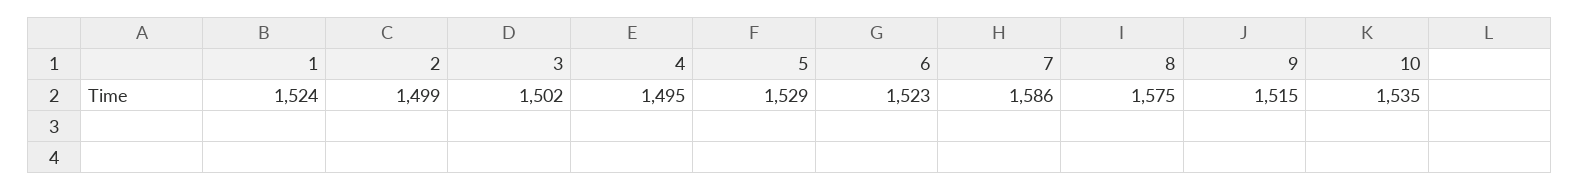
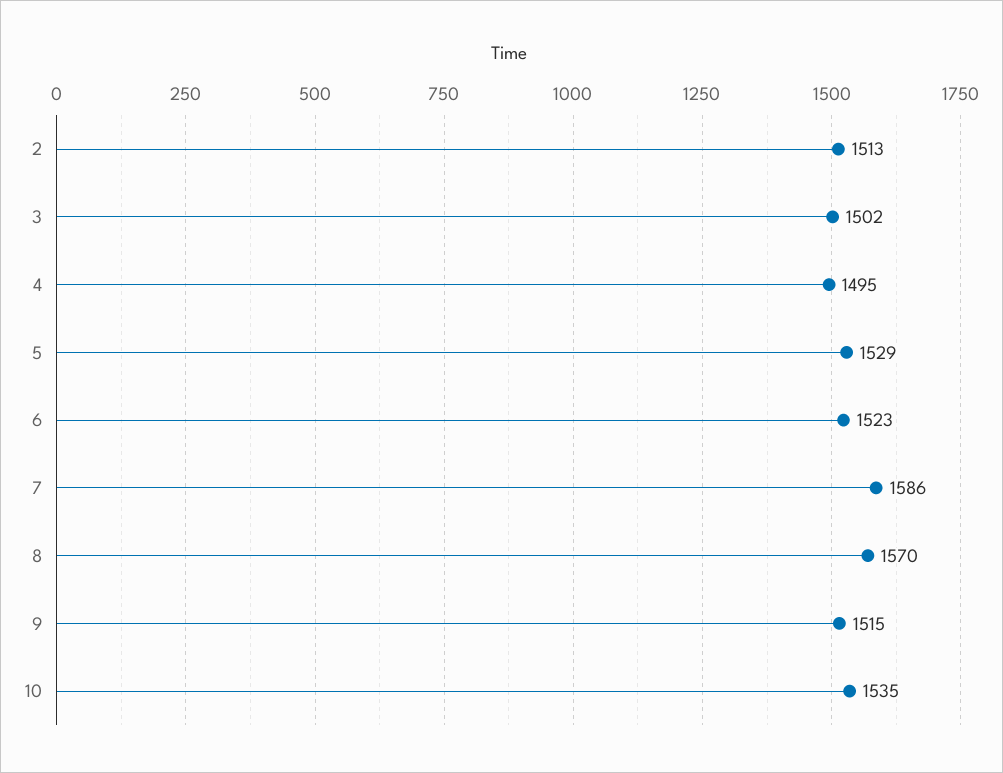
  {
-   "1": 1524,
-   "2": 1499,
+   "2": 1513,
    "3": 1502,
    "4": 1495,
    "5": 1529,
    "6": 1523,
    "7": 1586,
-   "8": 1575,
+   "8": 1570,
    "9": 1515,
    "10": 1535
  }

